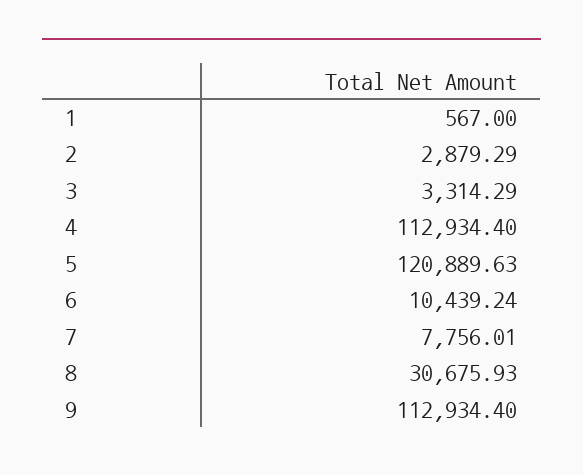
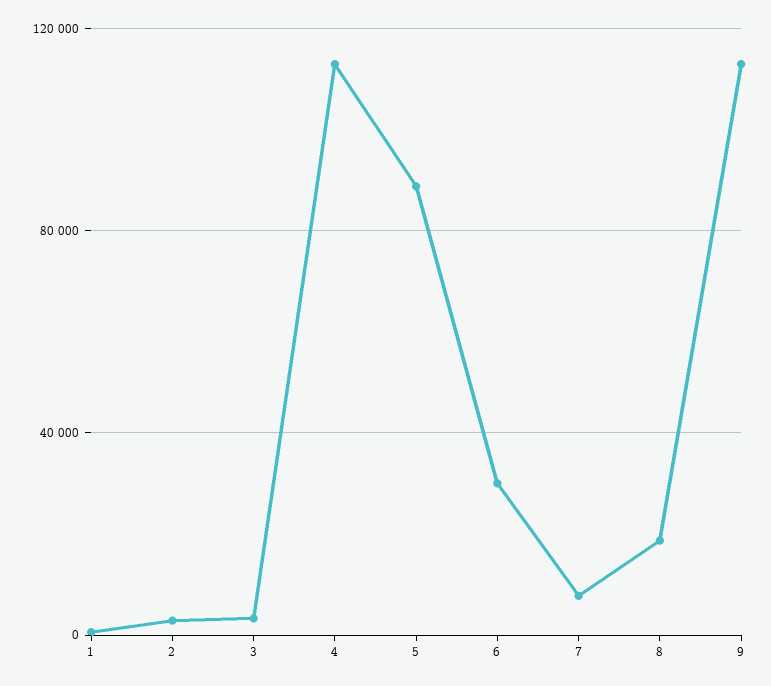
  {
    "1": 567,
    "2": 2879.29,
    "3": 3314.29,
    "4": 112934.4,
-   "5": 120889.63,
+   "5": 90000,
-   "6": 10439.24,
+   "6": 30000,
    "7": 7756.01,
-   "8": 30675.93,
+   "8": 20000,
    "9": 112934.4
  }

